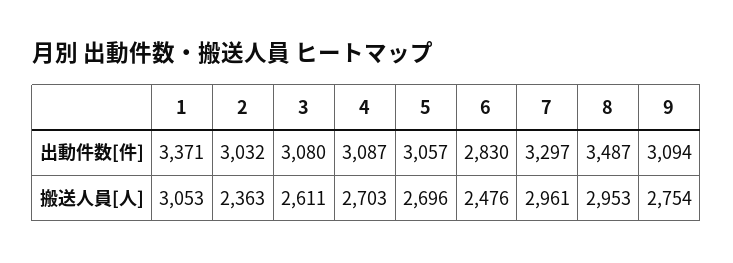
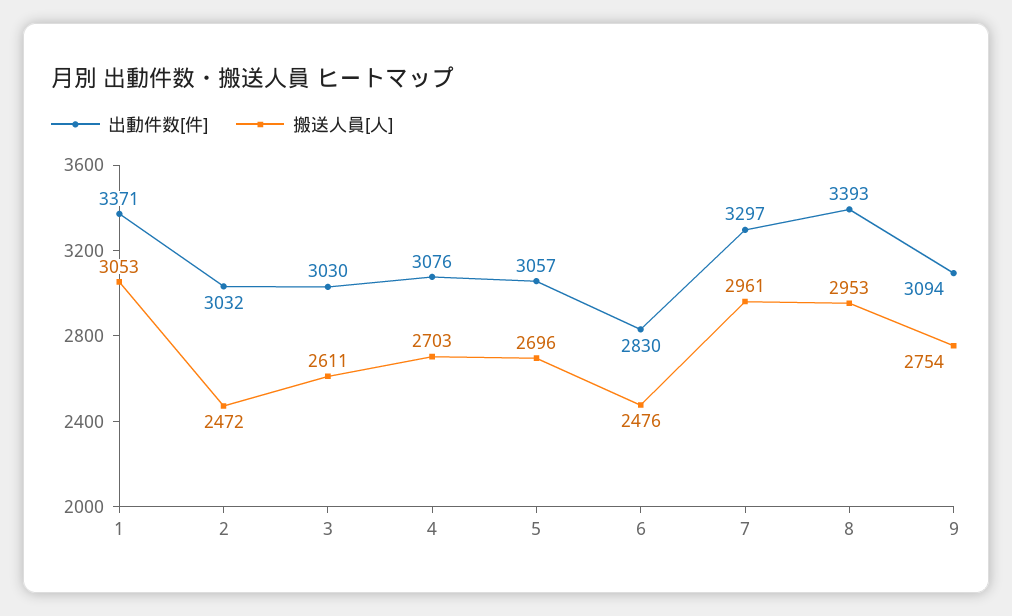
  {
    "出動件数[件]": {
      "1": 3371,
      "2": 3032,
-     "3": 3080,
+     "3": 3030,
-     "4": 3087,
+     "4": 3076,
      "5": 3057,
      "6": 2830,
      "7": 3297,
-     "8": 3487,
+     "8": 3393,
      "9": 3094
    },
    "搬送人員[人]": {
      "1": 3053,
-     "2": 2363,
+     "2": 2472,
      "3": 2611,
      "4": 2703,
      "5": 2696,
      "6": 2476,
      "7": 2961,
      "8": 2953,
      "9": 2754
    }
  }

